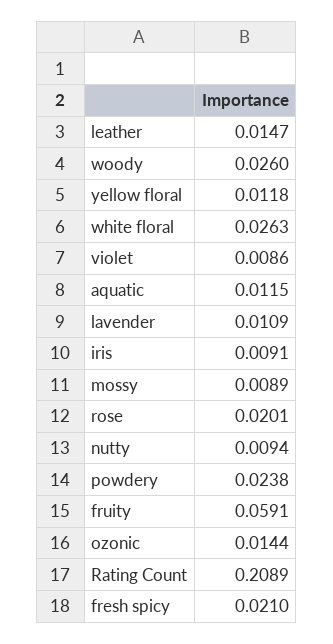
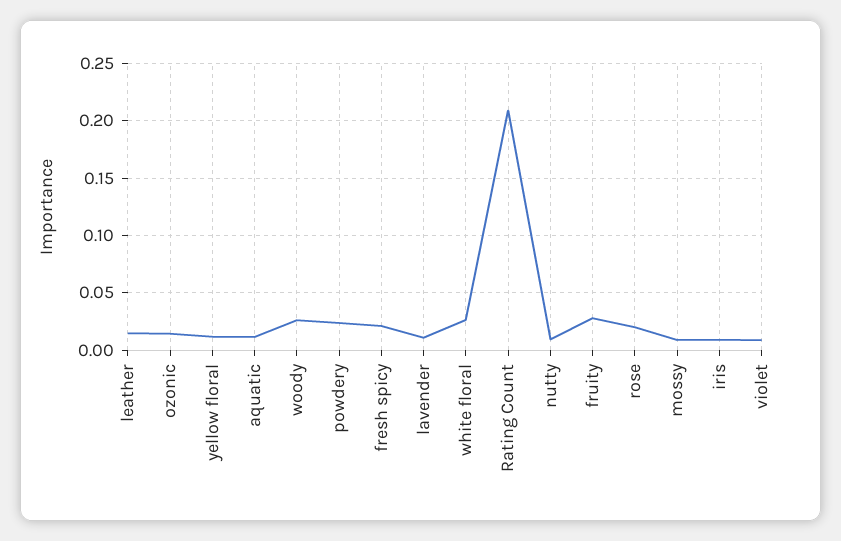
  {
    "leather": 0.0147,
    "woody": 0.026,
    "yellow floral": 0.0118,
    "white floral": 0.0263,
    "violet": 0.0086,
    "aquatic": 0.0115,
    "lavender": 0.0109,
    "iris": 0.0091,
    "mossy": 0.0089,
    "rose": 0.0201,
    "nutty": 0.0094,
    "powdery": 0.0238,
-   "fruity": 0.0591,
+   "fruity": 0.03,
    "ozonic": 0.0144,
    "Rating Count": 0.2089,
    "fresh spicy": 0.021
  }

